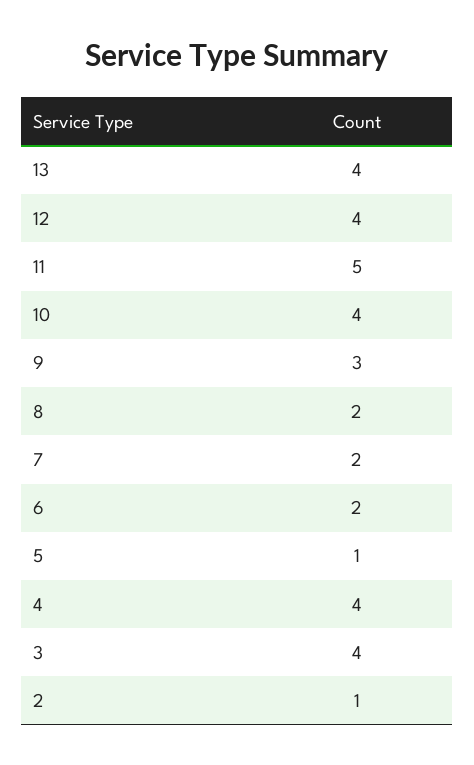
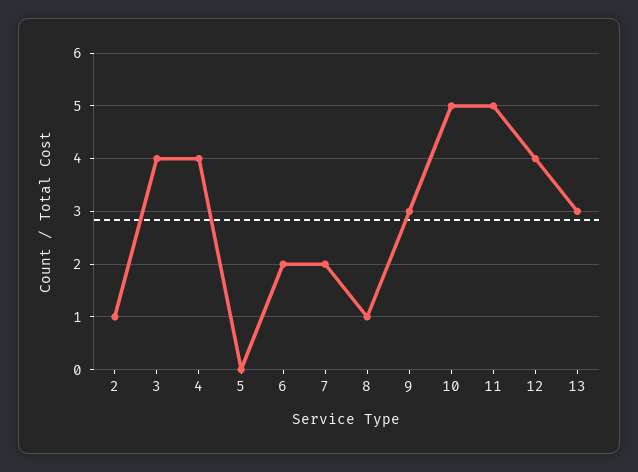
  {
-   "13": 4,
+   "13": 3,
    "12": 4,
    "11": 5,
-   "10": 4,
+   "10": 5,
    "9": 3,
-   "8": 2,
+   "8": 1,
    "7": 2,
    "6": 2,
-   "5": 1,
+   "5": 0,
    "4": 4,
    "3": 4,
    "2": 1
  }

